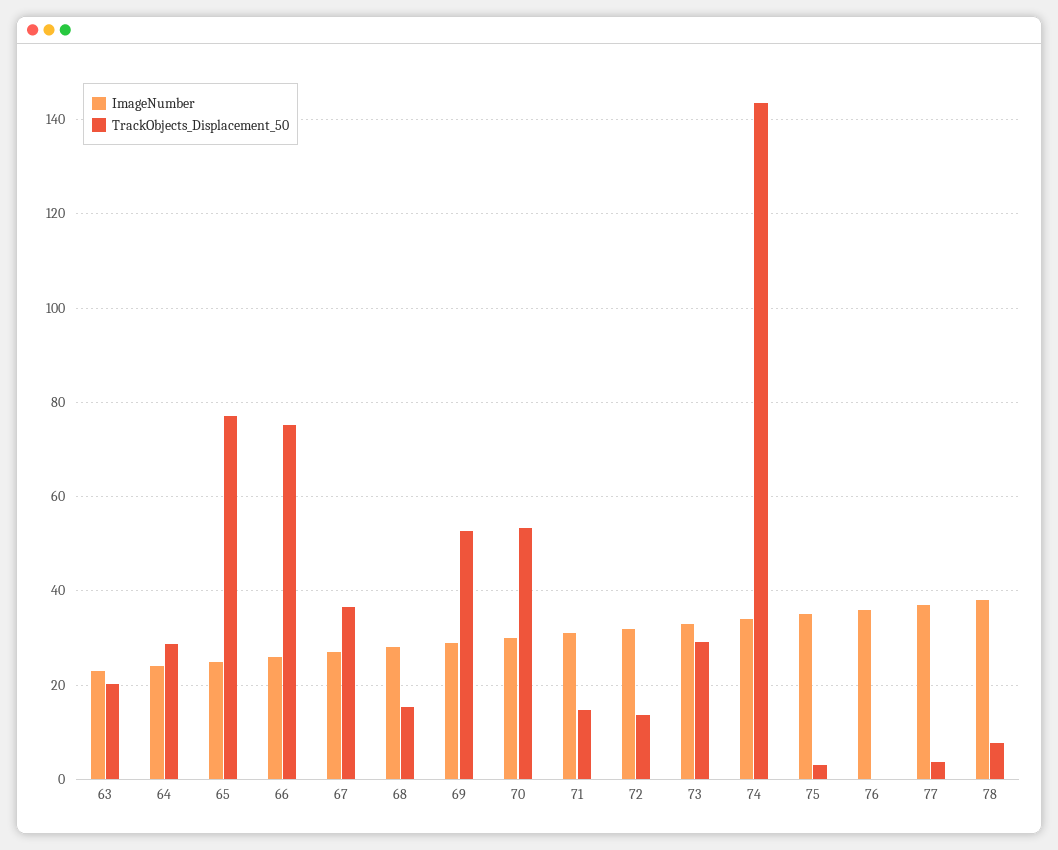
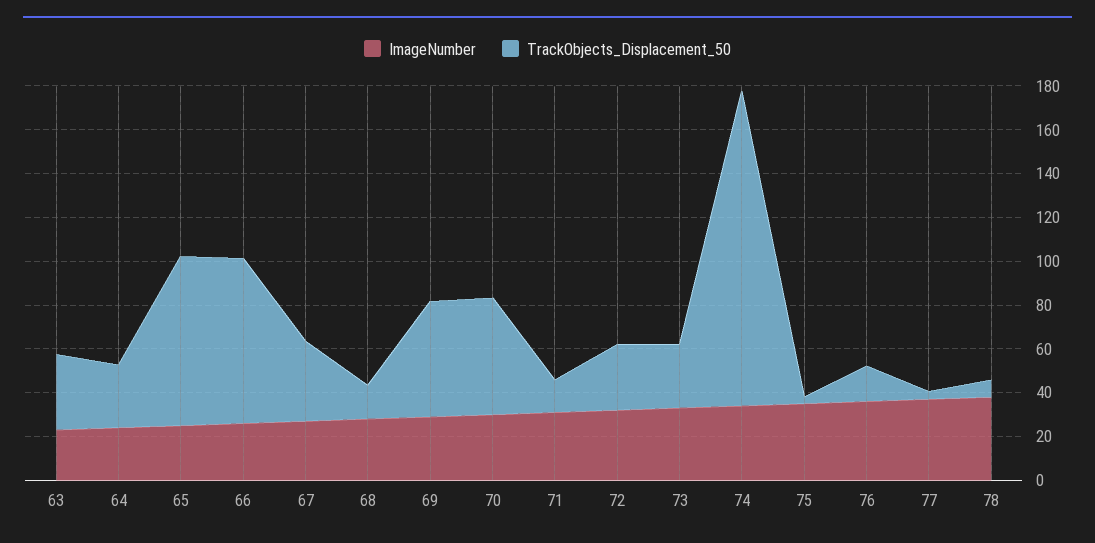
  {
    "ImageNumber": {
      "63": 24,
      "64": 24,
      "65": 26,
      "66": 26,
      "67": 28,
      "68": 28,
      "69": 30,
      "70": 30,
      "71": 32,
      "72": 32,
      "73": 34,
      "74": 34,
      "75": 36,
      "76": 36,
      "77": 38,
      "78": 38
    },
    "TrackObjects_Displacement_50": {
-     "63": 20,
+     "63": 35,
      "64": 28,
      "65": 78,
      "66": 76,
      "67": 36,
      "68": 16,
      "69": 52,
      "70": 54,
      "71": 14,
-     "72": 14,
+     "72": 30,
      "73": 30,
      "74": 144,
      "75": 4,
-     "76": 0,
+     "76": 15,
      "77": 4,
      "78": 8
    }
  }

